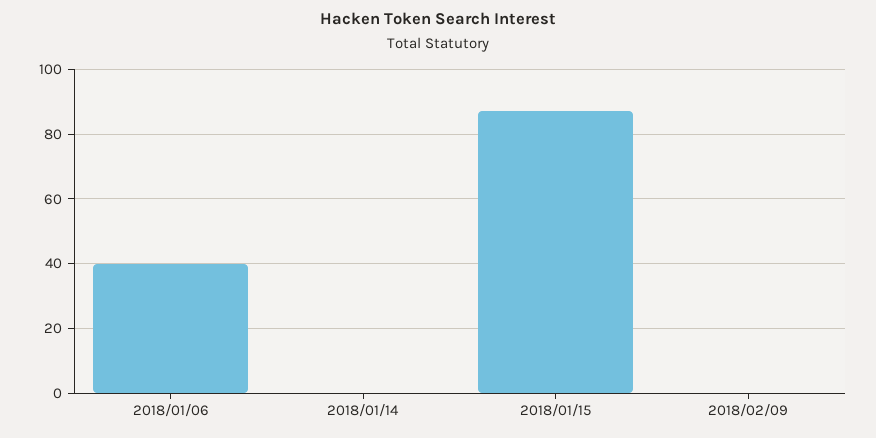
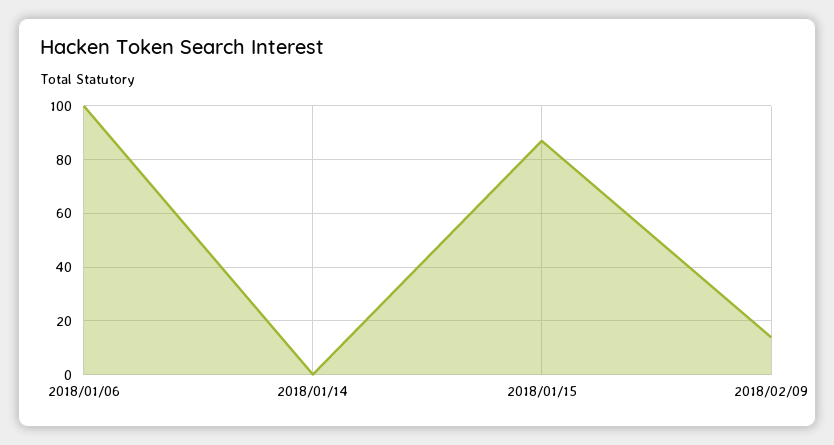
  {
-   "2018/01/06": 40,
+   "2018/01/06": 100,
    "2018/01/14": 0,
    "2018/01/15": 85,
-   "2018/02/09": 0
+   "2018/02/09": 15
  }

